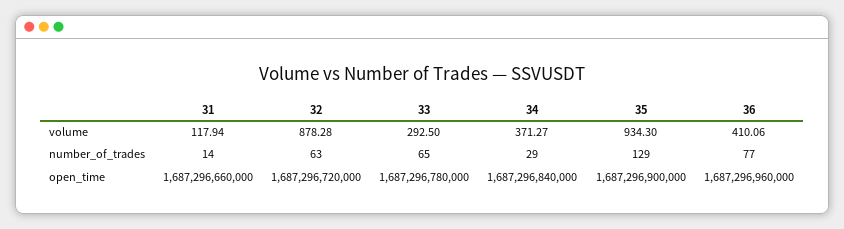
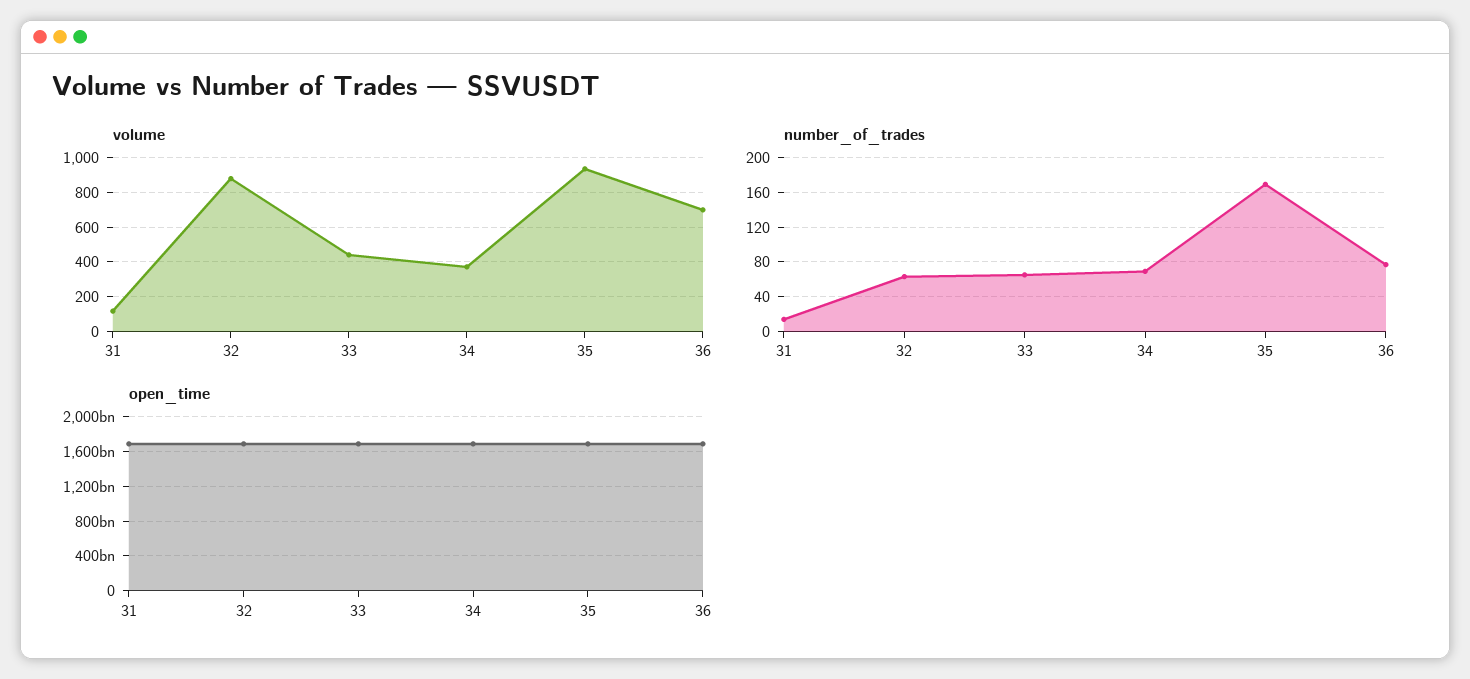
  {
    "volume": {
      "31": 117.94,
      "32": 878.28,
-     "33": 292.5,
+     "33": 450,
      "34": 371.27,
      "35": 934.3,
-     "36": 410.06
+     "36": 700
    },
    "number_of_trades": {
      "31": 14,
      "32": 63,
      "33": 65,
-     "34": 29,
+     "34": 70,
-     "35": 129,
+     "35": 170,
      "36": 77
    },
    "open_time": {
      "31": 1687296660000,
      "32": 1687296720000,
      "33": 1687296780000,
      "34": 1687296840000,
      "35": 1687296900000,
      "36": 1687296960000
    }
  }

